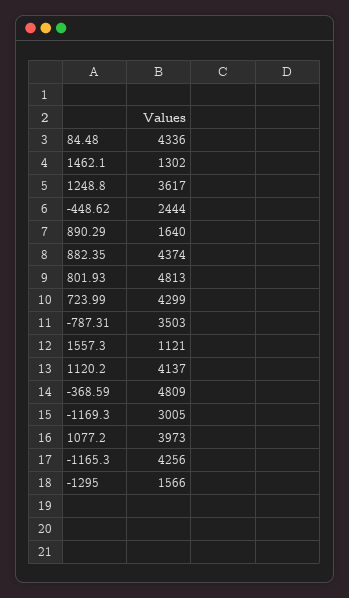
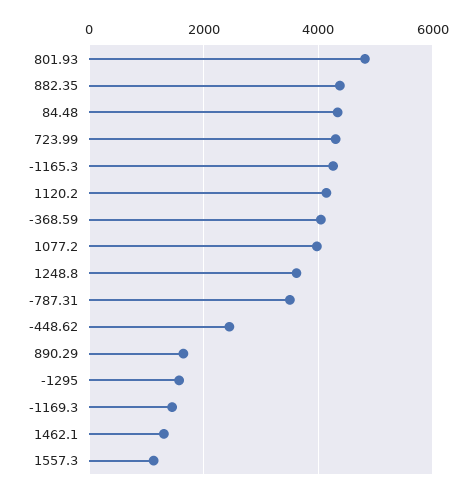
  {
    "84.48": 4336,
    "1462.1": 1302,
    "1248.8": 3617,
    "-448.62": 2444,
    "890.29": 1640,
    "882.35": 4374,
    "801.93": 4813,
    "723.99": 4299,
    "-787.31": 3503,
    "1557.3": 1121,
    "1120.2": 4137,
-   "-368.59": 4809,
+   "-368.59": 4000,
-   "-1169.3": 3005,
+   "-1169.3": 1400,
    "1077.2": 3973,
    "-1165.3": 4256,
    "-1295": 1566
  }

